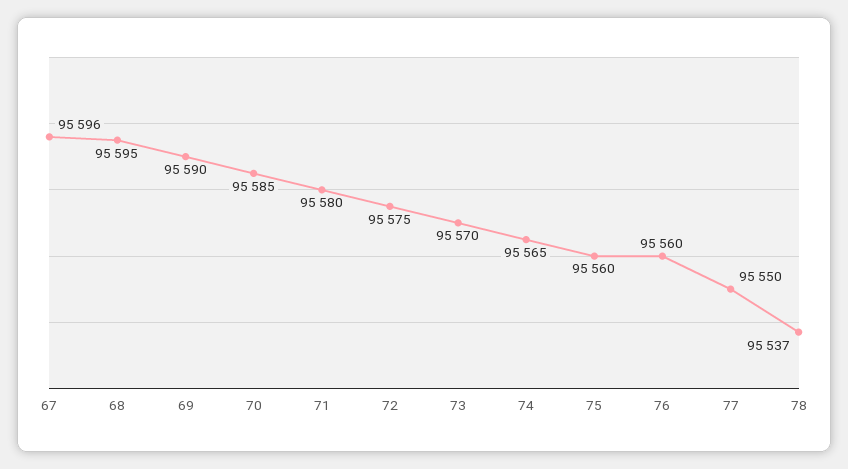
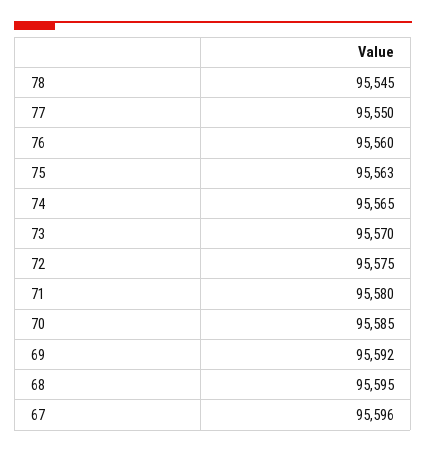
  {
    "67": 95596,
    "68": 95595,
-   "69": 95590,
+   "69": 95592,
    "70": 95585,
    "71": 95580,
    "72": 95575,
    "73": 95570,
    "74": 95565,
-   "75": 95560,
+   "75": 95563,
    "76": 95560,
    "77": 95550,
-   "78": 95537
+   "78": 95545
  }

